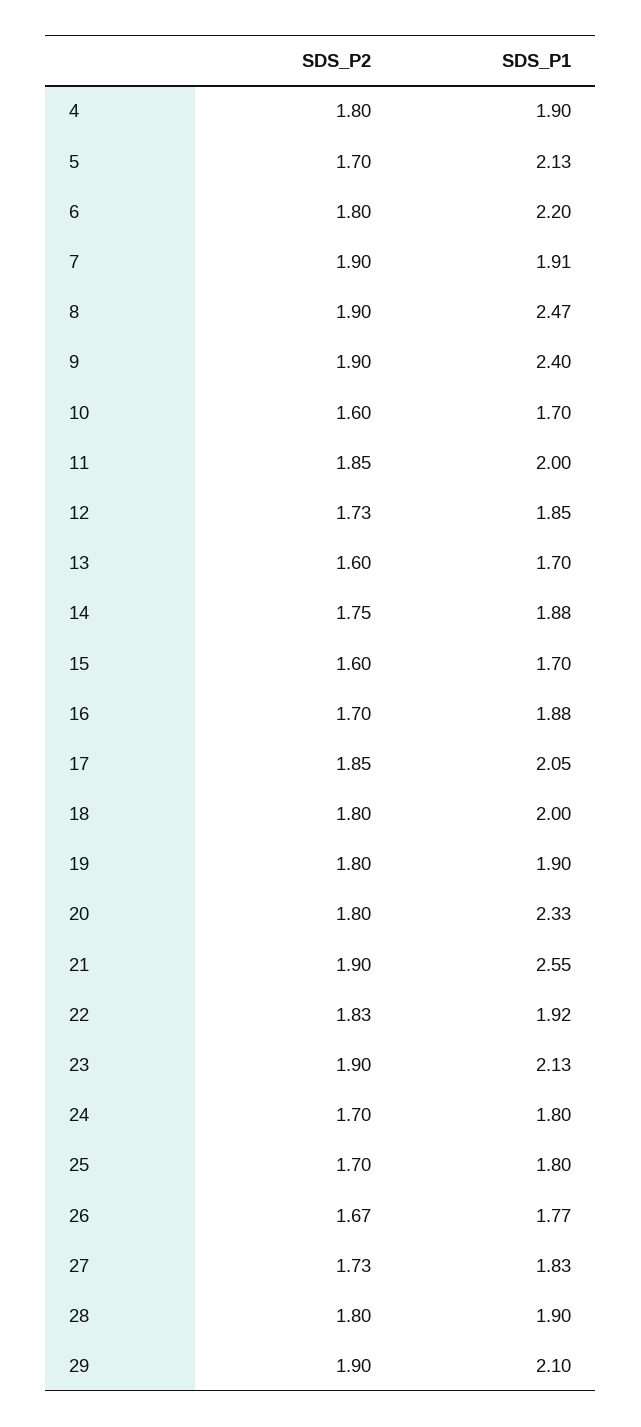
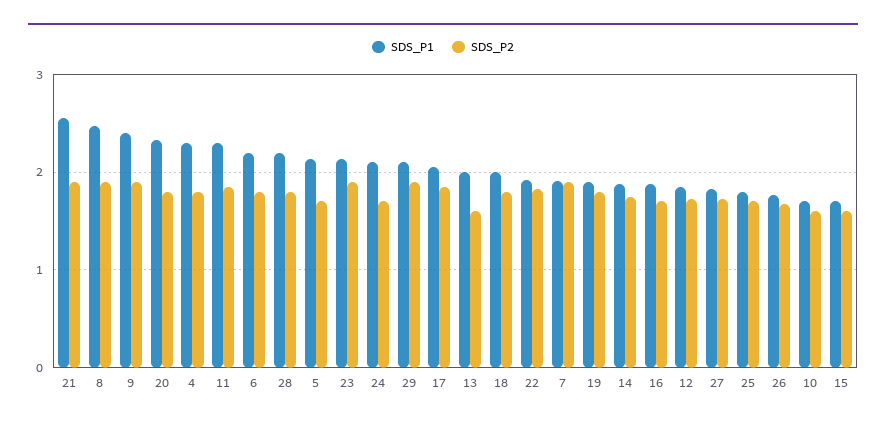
  {
    "SDS_P2": {
      "4": 1.8,
      "5": 1.7,
      "6": 1.8,
      "7": 1.9,
      "8": 1.9,
      "9": 1.9,
      "10": 1.6,
      "11": 1.85,
      "12": 1.73,
      "13": 1.6,
      "14": 1.75,
      "15": 1.6,
      "16": 1.7,
      "17": 1.85,
      "18": 1.8,
      "19": 1.8,
      "20": 1.8,
      "21": 1.9,
      "22": 1.83,
      "23": 1.9,
      "24": 1.7,
      "25": 1.7,
      "26": 1.67,
      "27": 1.73,
      "28": 1.8,
      "29": 1.9
    },
    "SDS_P1": {
-     "4": 1.9,
+     "4": 2.3,
      "5": 2.13,
      "6": 2.2,
      "7": 1.91,
      "8": 2.47,
      "9": 2.4,
      "10": 1.7,
-     "11": 2,
+     "11": 2.3,
      "12": 1.85,
-     "13": 1.7,
+     "13": 2,
      "14": 1.88,
      "15": 1.7,
      "16": 1.88,
      "17": 2.05,
      "18": 2,
      "19": 1.9,
      "20": 2.33,
      "21": 2.55,
      "22": 1.92,
      "23": 2.13,
-     "24": 1.8,
+     "24": 2.1,
      "25": 1.8,
      "26": 1.77,
      "27": 1.83,
-     "28": 1.9,
+     "28": 2.2,
      "29": 2.1
    }
  }

